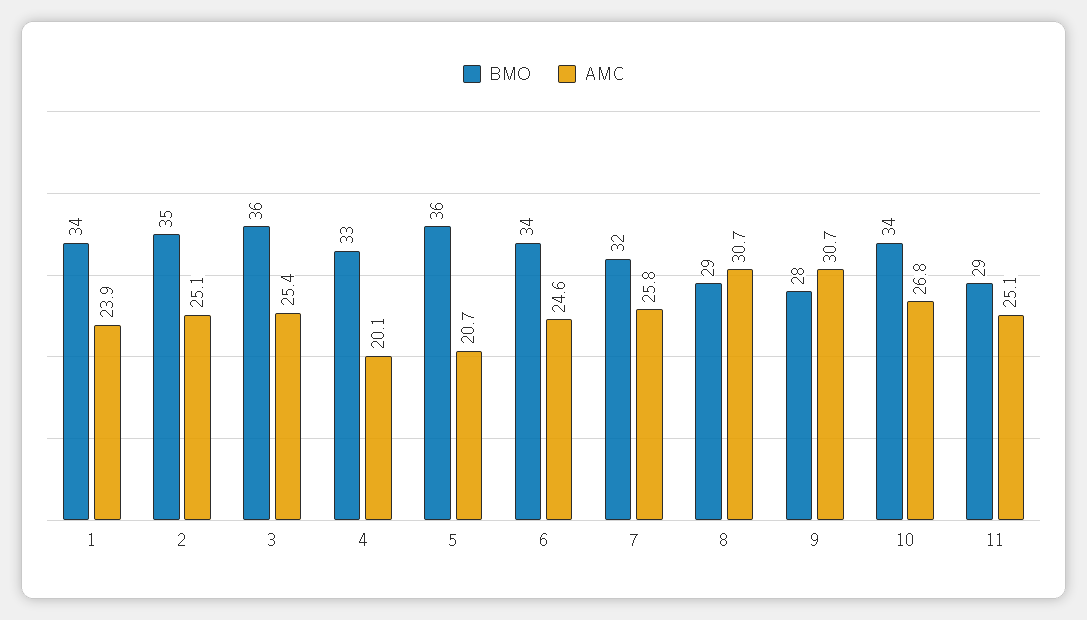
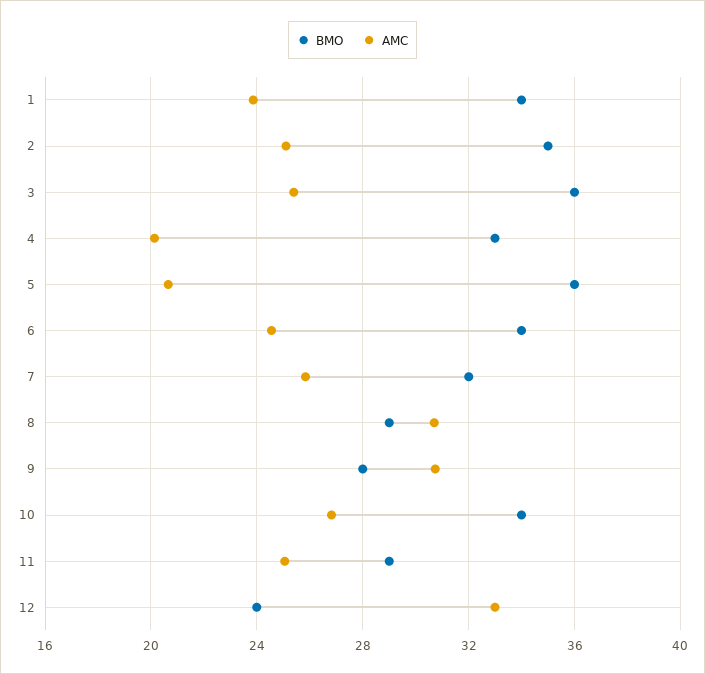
  {
    "BMO": {
      "1": 34,
      "2": 35,
      "3": 36,
      "4": 33,
      "5": 36,
      "6": 34,
      "7": 32,
      "8": 29,
      "9": 28,
      "10": 34,
-     "11": 29
+     "11": 29,
+     "12": 24
    },
    "AMC": {
      "1": 23.9,
      "2": 25.1,
      "3": 25.4,
      "4": 20.1,
      "5": 20.7,
      "6": 24.6,
      "7": 25.8,
      "8": 30.7,
      "9": 30.7,
      "10": 26.8,
-     "11": 25.1
+     "11": 25.1,
+     "12": 33
    }
  }

